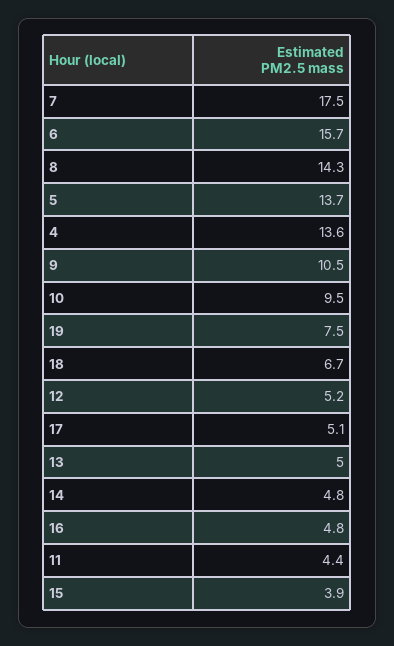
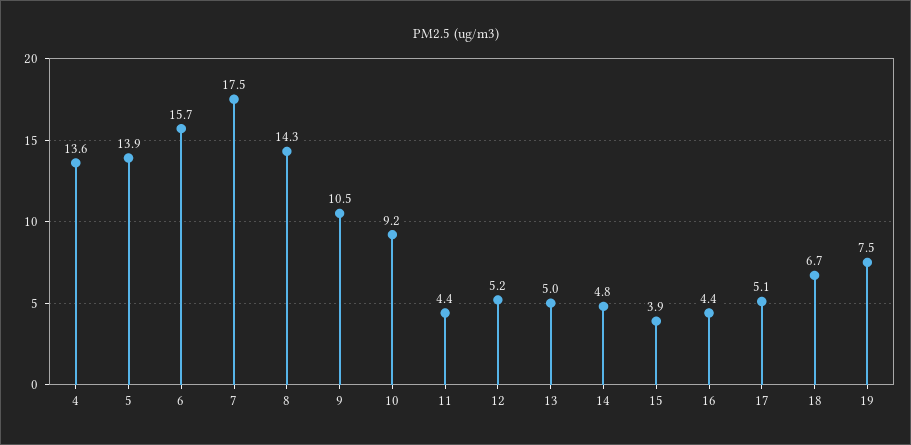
  {
    "7": 17.5,
    "6": 15.7,
    "8": 14.3,
-   "5": 13.7,
+   "5": 13.9,
    "4": 13.6,
    "9": 10.5,
-   "10": 9.5,
+   "10": 9.2,
    "19": 7.5,
    "18": 6.7,
    "12": 5.2,
    "17": 5.1,
    "13": 5,
    "14": 4.8,
-   "16": 4.8,
+   "16": 4.4,
    "11": 4.4,
    "15": 3.9
  }

